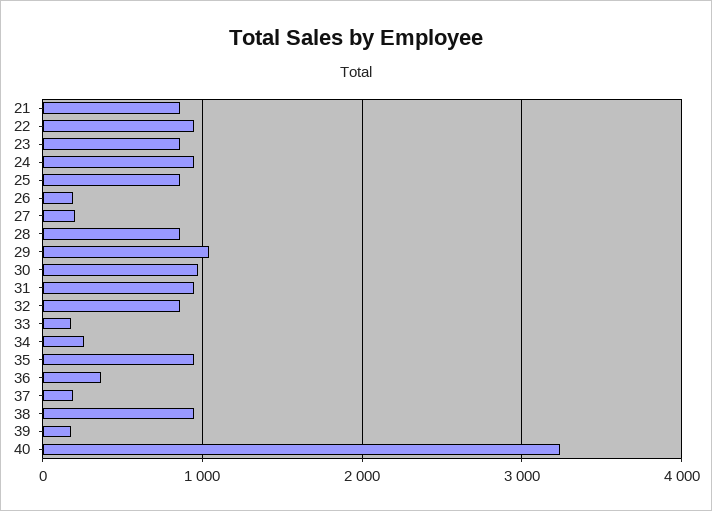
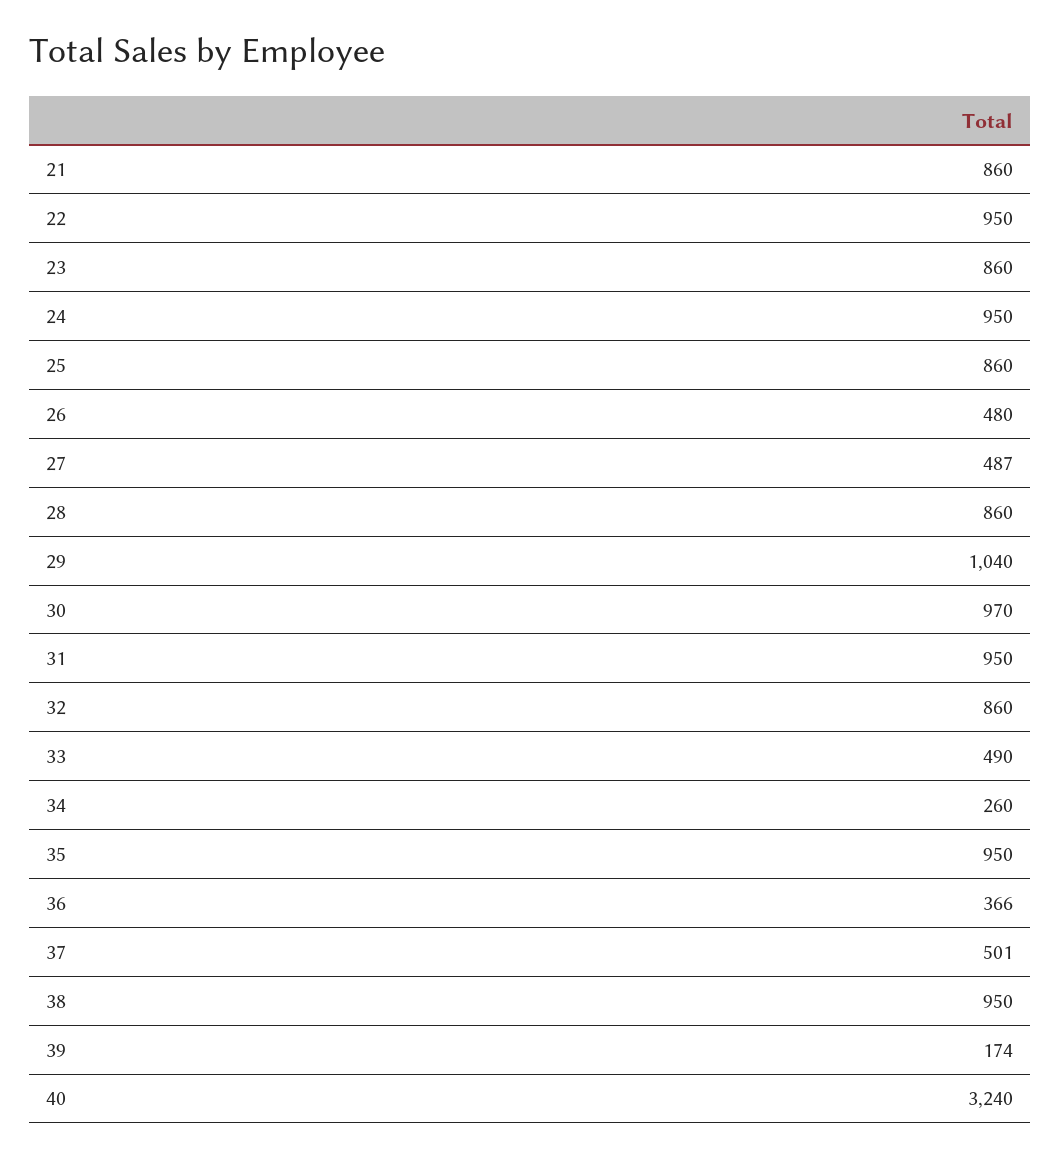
  {
    "21": 860,
    "22": 950,
    "23": 860,
    "24": 950,
    "25": 860,
-   "26": 200,
+   "26": 480,
-   "27": 200,
+   "27": 487,
    "28": 860,
    "29": 1040,
    "30": 970,
    "31": 950,
    "32": 860,
-   "33": 200,
+   "33": 490,
    "34": 260,
    "35": 950,
    "36": 366,
-   "37": 200,
+   "37": 501,
    "38": 950,
    "39": 174,
    "40": 3240
  }

